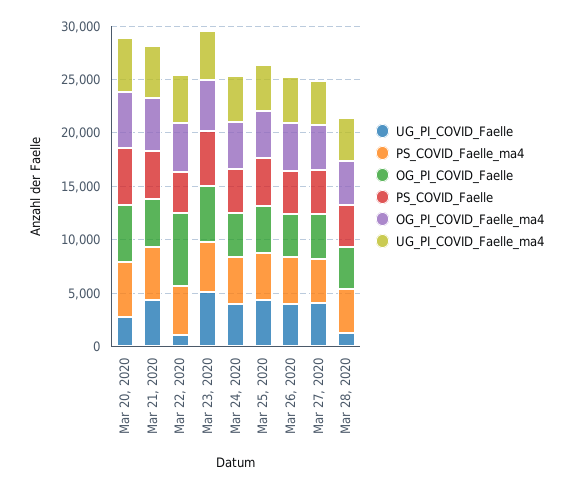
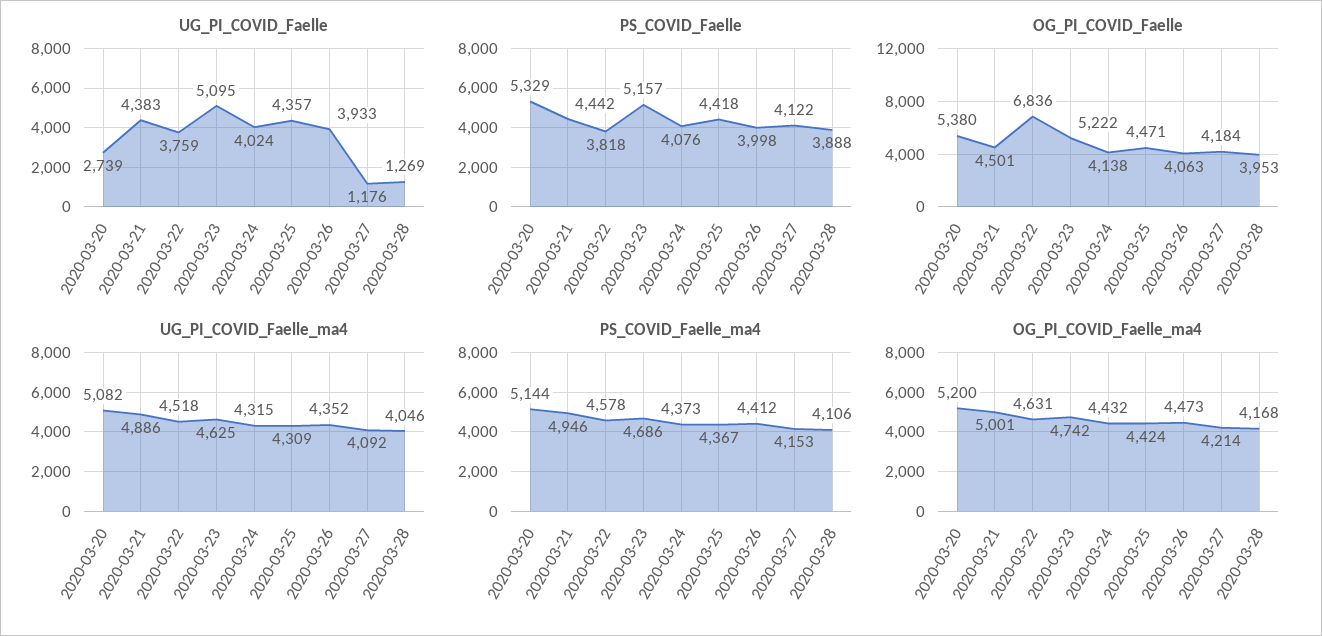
  {
    "UG_PI_COVID_Faelle": {
      "Mar 20, 2020": 2739,
      "Mar 21, 2020": 4383,
-     "Mar 22, 2020": 1000,
+     "Mar 22, 2020": 3759,
      "Mar 23, 2020": 5095,
      "Mar 24, 2020": 4024,
      "Mar 25, 2020": 4357,
      "Mar 26, 2020": 3933,
-     "Mar 27, 2020": 4000,
+     "Mar 27, 2020": 1176,
      "Mar 28, 2020": 1269
    },
    "PS_COVID_Faelle_ma4": {
      "Mar 20, 2020": 5144,
      "Mar 21, 2020": 4946,
      "Mar 22, 2020": 4578,
      "Mar 23, 2020": 4686,
      "Mar 24, 2020": 4373,
      "Mar 25, 2020": 4367,
      "Mar 26, 2020": 4412,
      "Mar 27, 2020": 4153,
      "Mar 28, 2020": 4106
    },
    "OG_PI_COVID_Faelle": {
      "Mar 20, 2020": 5380,
      "Mar 21, 2020": 4501,
      "Mar 22, 2020": 6836,
      "Mar 23, 2020": 5222,
      "Mar 24, 2020": 4138,
      "Mar 25, 2020": 4471,
      "Mar 26, 2020": 4063,
      "Mar 27, 2020": 4184,
      "Mar 28, 2020": 3953
    },
    "PS_COVID_Faelle": {
      "Mar 20, 2020": 5329,
      "Mar 21, 2020": 4442,
      "Mar 22, 2020": 3818,
      "Mar 23, 2020": 5157,
      "Mar 24, 2020": 4076,
      "Mar 25, 2020": 4418,
      "Mar 26, 2020": 3998,
      "Mar 27, 2020": 4122,
      "Mar 28, 2020": 3888
    },
    "OG_PI_COVID_Faelle_ma4": {
      "Mar 20, 2020": 5200,
      "Mar 21, 2020": 5001,
      "Mar 22, 2020": 4631,
      "Mar 23, 2020": 4742,
      "Mar 24, 2020": 4432,
      "Mar 25, 2020": 4424,
      "Mar 26, 2020": 4473,
      "Mar 27, 2020": 4214,
      "Mar 28, 2020": 4168
    },
    "UG_PI_COVID_Faelle_ma4": {
      "Mar 20, 2020": 5082,
      "Mar 21, 2020": 4886,
      "Mar 22, 2020": 4518,
      "Mar 23, 2020": 4625,
      "Mar 24, 2020": 4315,
      "Mar 25, 2020": 4309,
      "Mar 26, 2020": 4352,
      "Mar 27, 2020": 4092,
      "Mar 28, 2020": 4046
    }
  }

